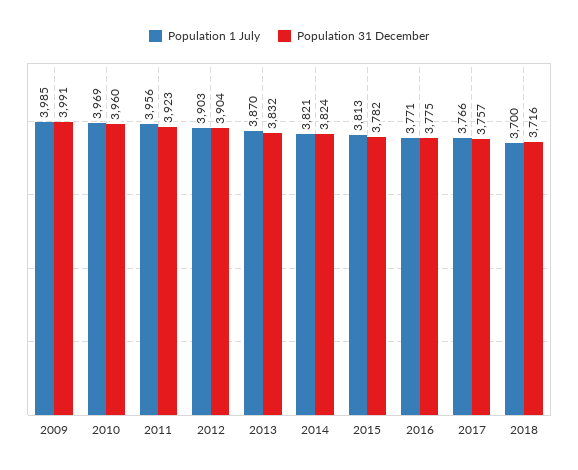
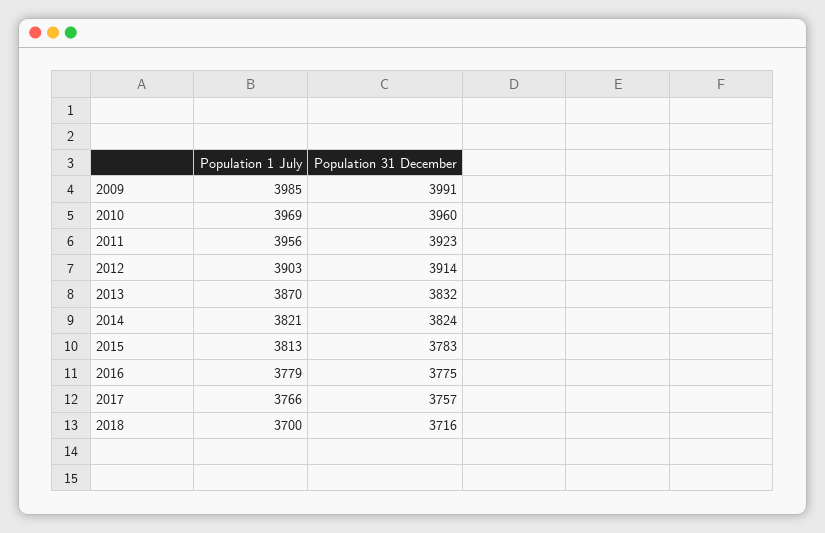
  {
    "Population 1 July": {
      "2009": 3985,
      "2010": 3969,
      "2011": 3956,
      "2012": 3903,
      "2013": 3870,
      "2014": 3821,
      "2015": 3813,
-     "2016": 3771,
+     "2016": 3779,
      "2017": 3766,
      "2018": 3700
    },
    "Population 31 December": {
      "2009": 3991,
      "2010": 3960,
      "2011": 3923,
-     "2012": 3904,
+     "2012": 3914,
      "2013": 3832,
      "2014": 3824,
-     "2015": 3782,
+     "2015": 3783,
      "2016": 3775,
      "2017": 3757,
      "2018": 3716
    }
  }

